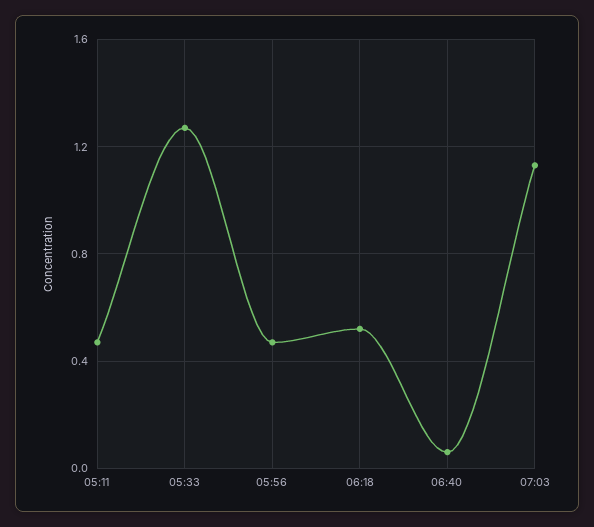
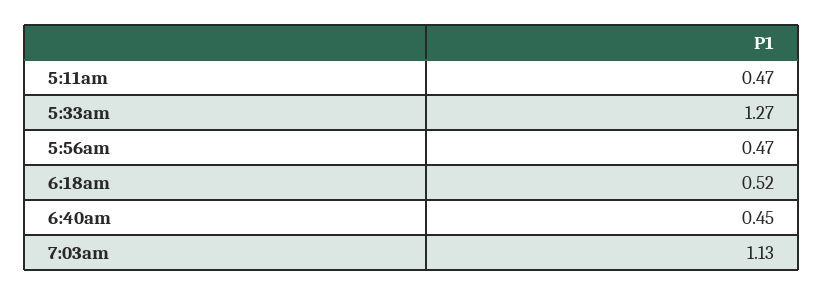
  {
    "05:11": 0.47,
    "05:33": 1.27,
    "05:56": 0.47,
    "06:18": 0.52,
-   "06:40": 0.05,
+   "06:40": 0.45,
    "07:03": 1.13
  }

